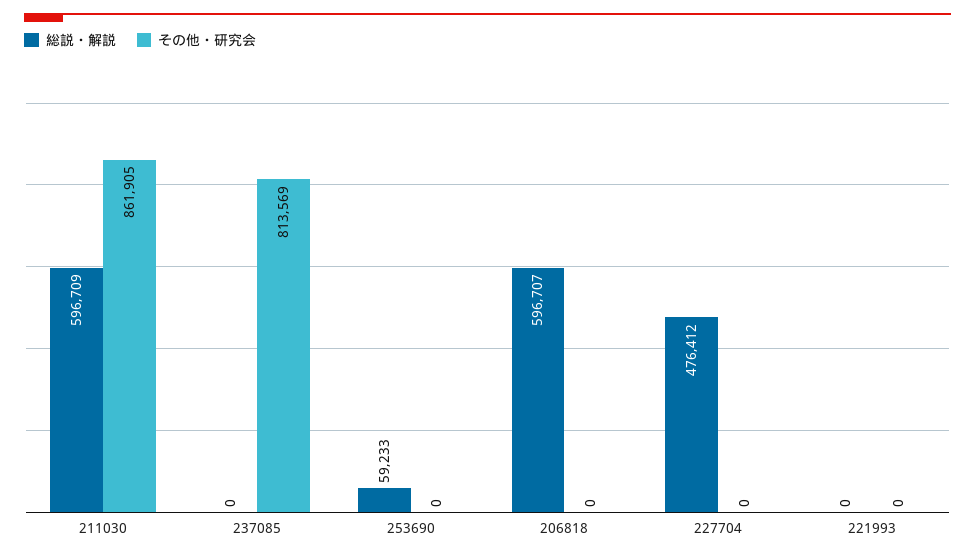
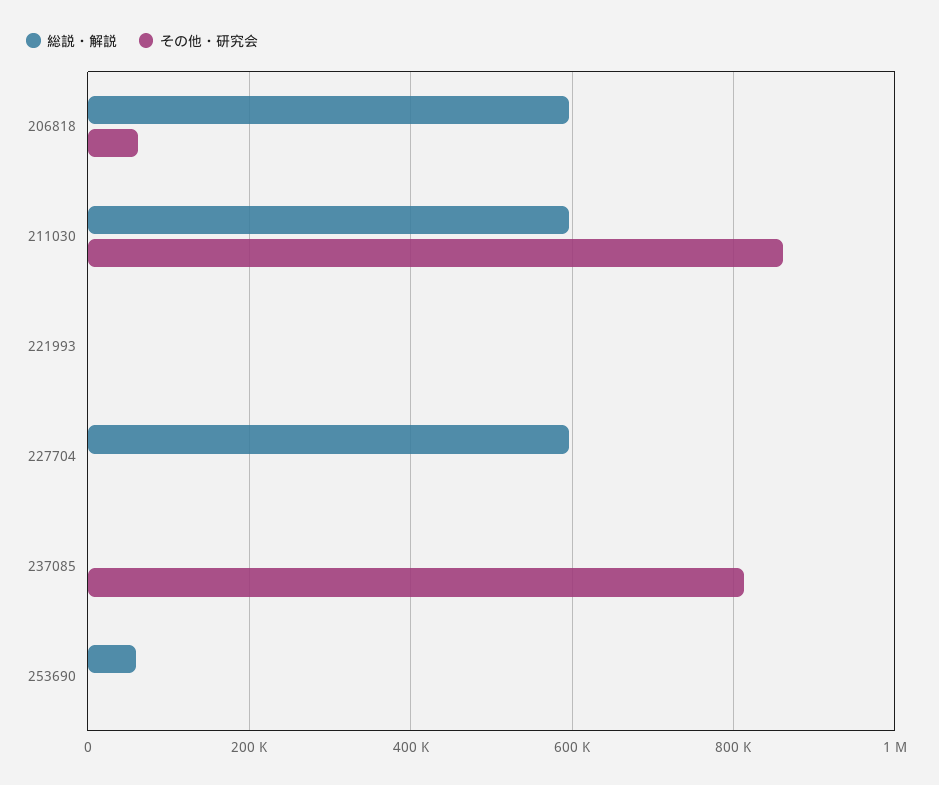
  {
    "総説・解説": {
      "211030": 596709,
      "237085": 0,
      "253690": 59233,
      "206818": 596707,
-     "227704": 476412,
+     "227704": 600000,
      "221993": 0
    },
    "その他・研究会": {
      "211030": 861905,
      "237085": 813569,
      "253690": 0,
-     "206818": 0,
+     "206818": 60000,
      "227704": 0,
      "221993": 0
    }
  }

